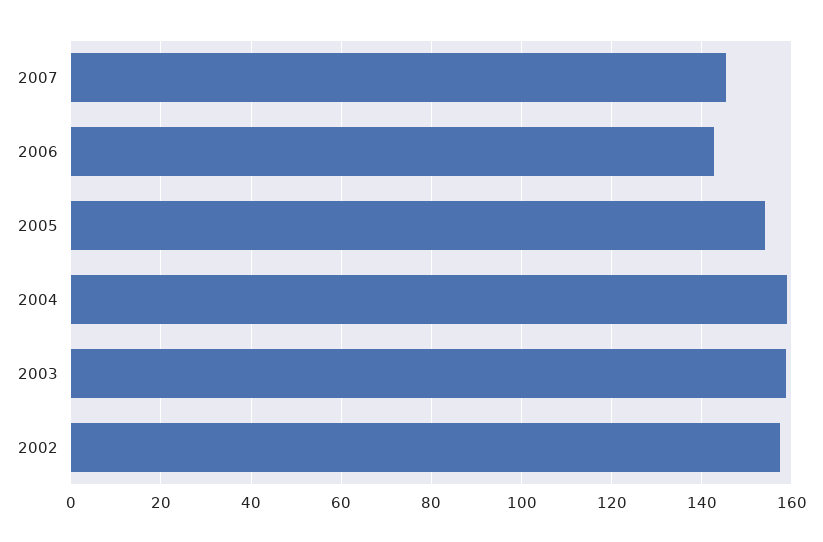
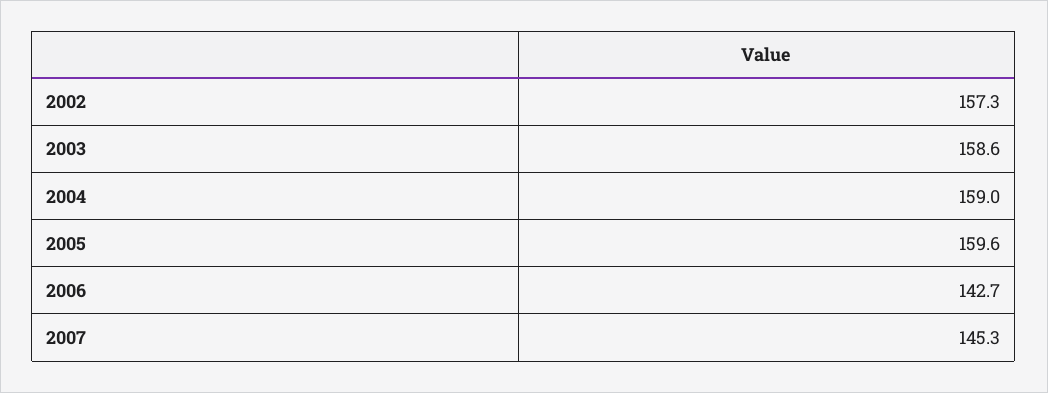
  {
    "2007": 145.3,
    "2006": 142.7,
-   "2005": 154,
+   "2005": 159.6,
    "2004": 159,
    "2003": 158.6,
    "2002": 157.3
  }

